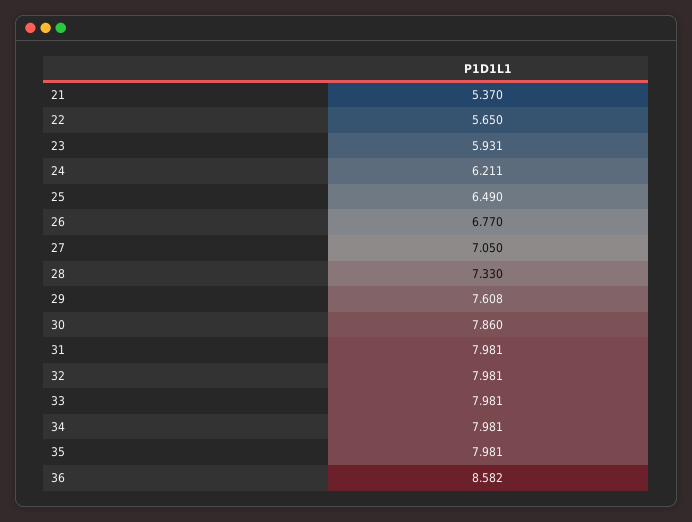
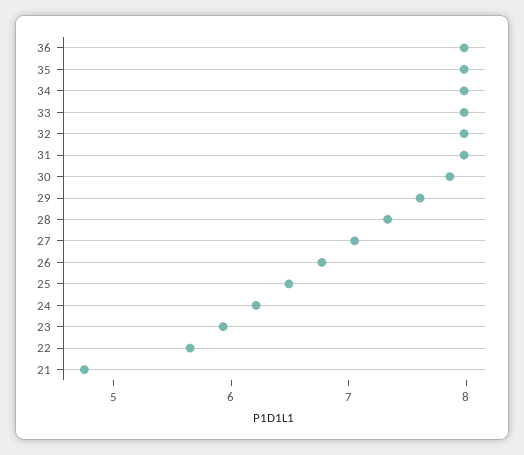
  {
-   "21": 5.37,
+   "21": 4.8,
    "22": 5.65,
    "23": 5.931,
    "24": 6.211,
    "25": 6.49,
    "26": 6.77,
    "27": 7.05,
    "28": 7.33,
    "29": 7.608,
    "30": 7.86,
    "31": 7.981,
    "32": 7.981,
    "33": 7.981,
    "34": 7.981,
    "35": 7.981,
-   "36": 8.582
+   "36": 8
  }

